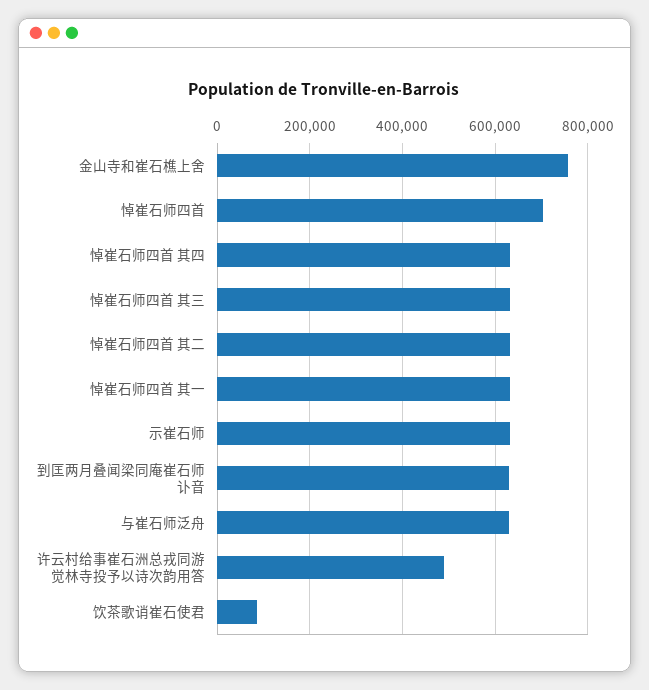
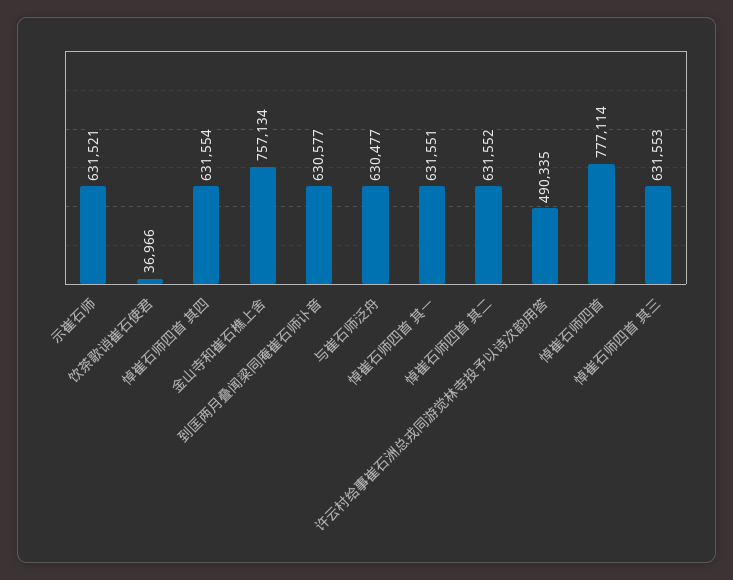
  {
    "金山寺和崔石樵上舍": 757134,
-   "悼崔石师四首": 700000,
+   "悼崔石师四首": 777114,
    "悼崔石师四首 其四": 631554,
    "悼崔石师四首 其三": 631553,
    "悼崔石师四首 其二": 631552,
    "悼崔石师四首 其一": 631551,
    "示崔石师": 631521,
    "到匡两月叠闻梁同庵崔石师讣音": 630577,
    "与崔石师泛舟": 630477,
    "许云村给事崔石洲总戎同游觉林寺投予以诗次韵用答": 490335,
-   "饮茶歌诮崔石使君": 80000
+   "饮茶歌诮崔石使君": 36966
  }

